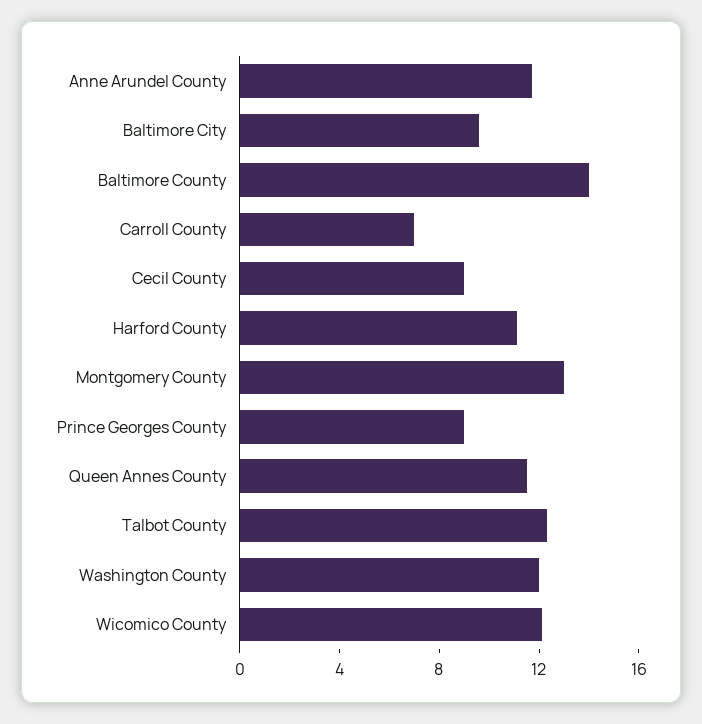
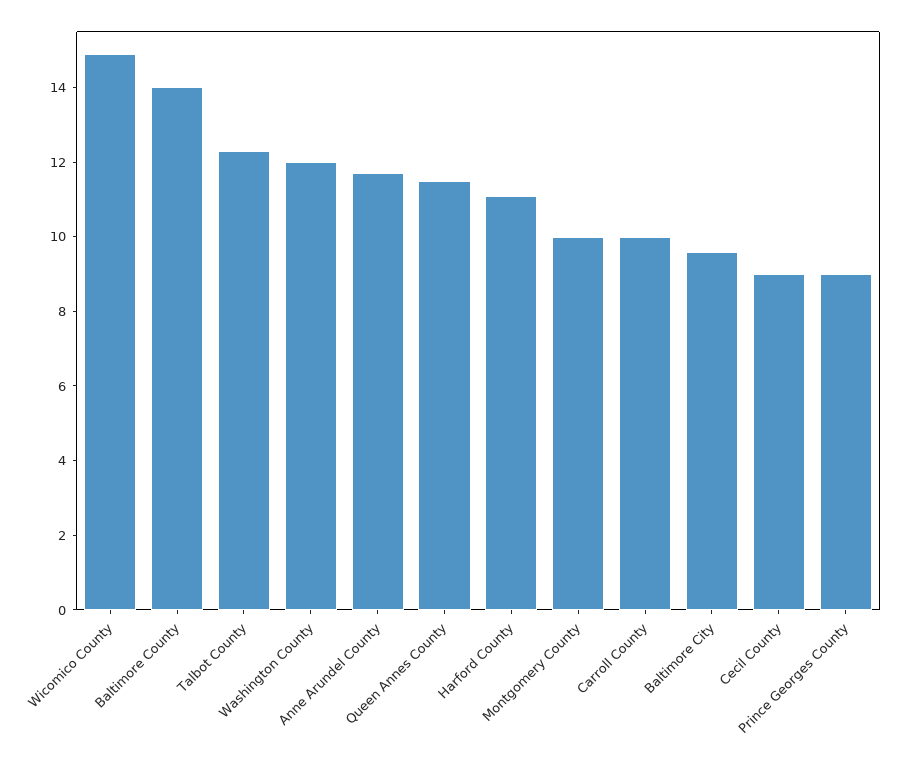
  {
    "Anne Arundel County": 11.5,
    "Baltimore City": 9.5,
    "Baltimore County": 14,
-   "Carroll County": 7,
+   "Carroll County": 10,
    "Cecil County": 9,
    "Harford County": 11,
-   "Montgomery County": 13,
+   "Montgomery County": 10,
    "Prince Georges County": 9,
    "Queen Annes County": 11.5,
    "Talbot County": 12.5,
    "Washington County": 12,
-   "Wicomico County": 12
+   "Wicomico County": 15
  }

